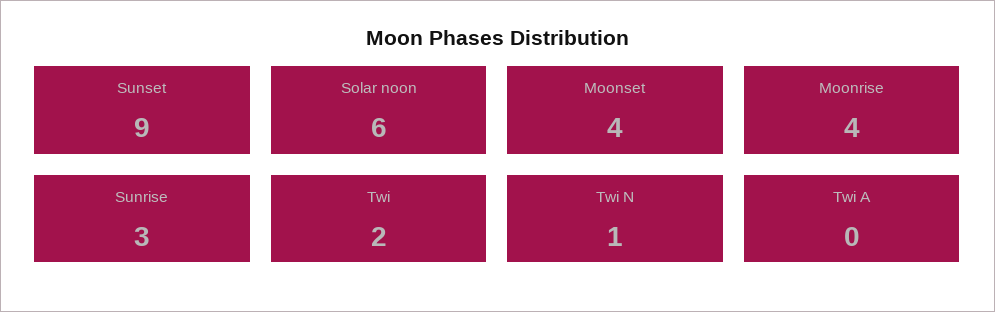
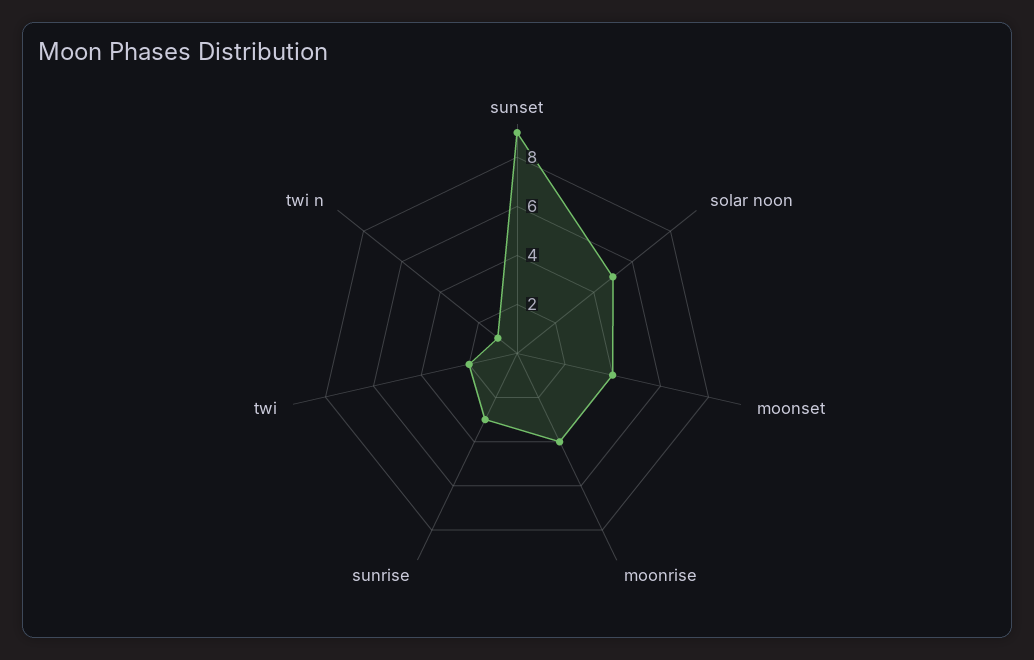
  {
    "Sunset": 9,
-   "Solar noon": 6,
+   "Solar noon": 5,
    "Moonset": 4,
    "Moonrise": 4,
    "Sunrise": 3,
    "Twi": 2,
-   "Twi N": 1,
+   "Twi N": 1
-   "Twi A": 0
  }

